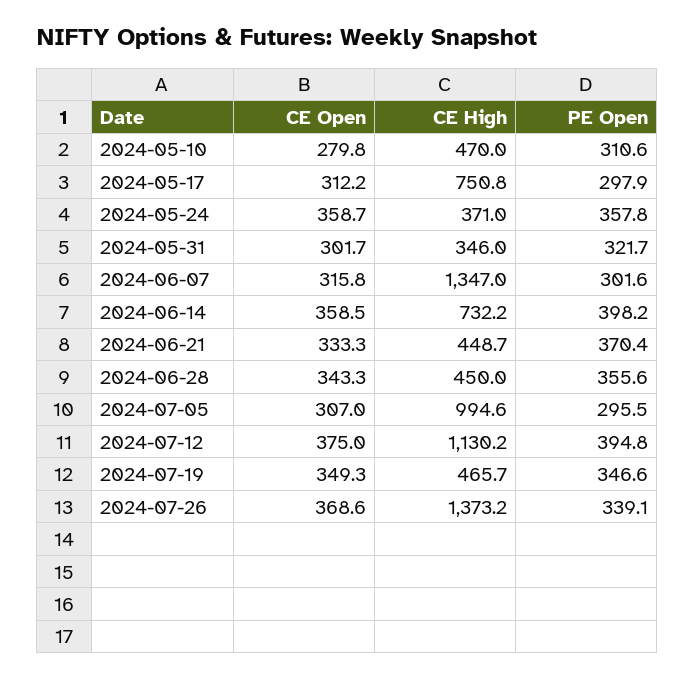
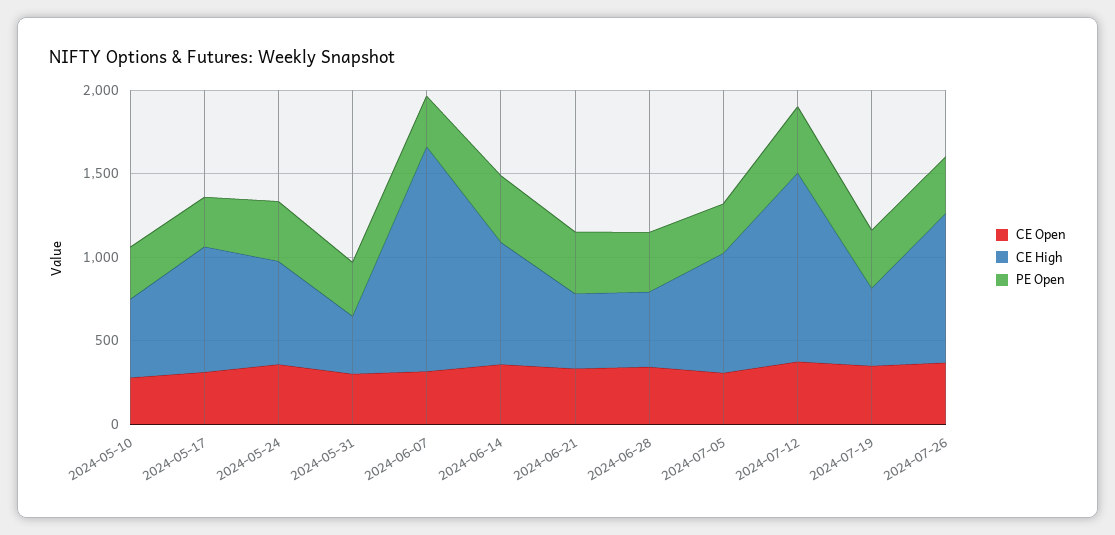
  {
    "CE Open": {
      "2024-05-10": 279.8,
      "2024-05-17": 312.2,
      "2024-05-24": 358.7,
      "2024-05-31": 301.7,
      "2024-06-07": 315.8,
      "2024-06-14": 358.5,
      "2024-06-21": 333.3,
      "2024-06-28": 343.3,
      "2024-07-05": 307,
      "2024-07-12": 375,
      "2024-07-19": 349.3,
      "2024-07-26": 368.6
    },
    "CE High": {
      "2024-05-10": 470,
      "2024-05-17": 750.8,
-     "2024-05-24": 371,
+     "2024-05-24": 600,
      "2024-05-31": 346,
      "2024-06-07": 1347,
      "2024-06-14": 732.2,
      "2024-06-21": 448.7,
      "2024-06-28": 450,
-     "2024-07-05": 994.6,
+     "2024-07-05": 700,
      "2024-07-12": 1130.2,
      "2024-07-19": 465.7,
-     "2024-07-26": 1373.2
+     "2024-07-26": 900
    },
    "PE Open": {
      "2024-05-10": 310.6,
      "2024-05-17": 297.9,
      "2024-05-24": 357.8,
      "2024-05-31": 321.7,
      "2024-06-07": 301.6,
      "2024-06-14": 398.2,
      "2024-06-21": 370.4,
      "2024-06-28": 355.6,
      "2024-07-05": 295.5,
      "2024-07-12": 394.8,
      "2024-07-19": 346.6,
      "2024-07-26": 339.1
    }
  }

